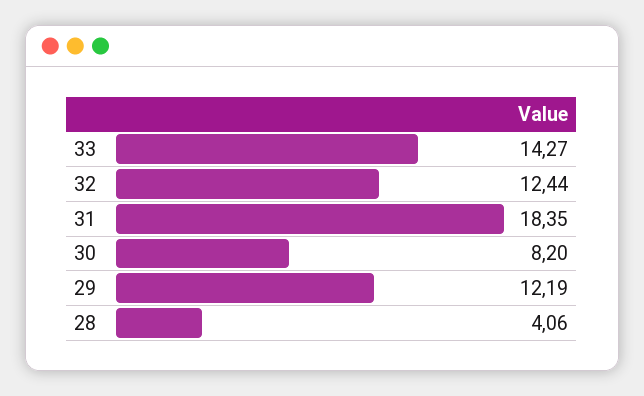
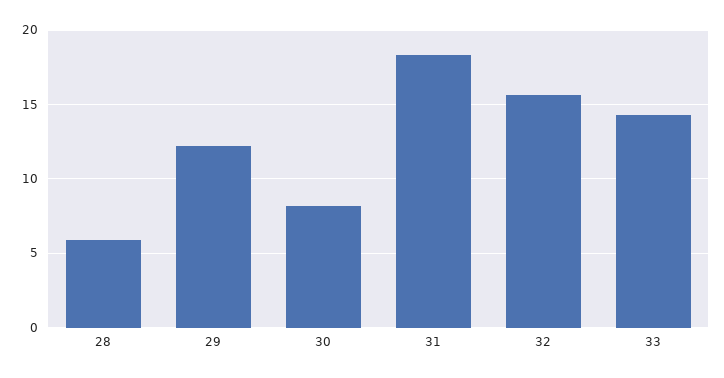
  {
    "33": 14.27,
-   "32": 12.44,
+   "32": 15.5,
    "31": 18.35,
    "30": 8.2,
    "29": 12.19,
-   "28": 4.06
+   "28": 6
  }

